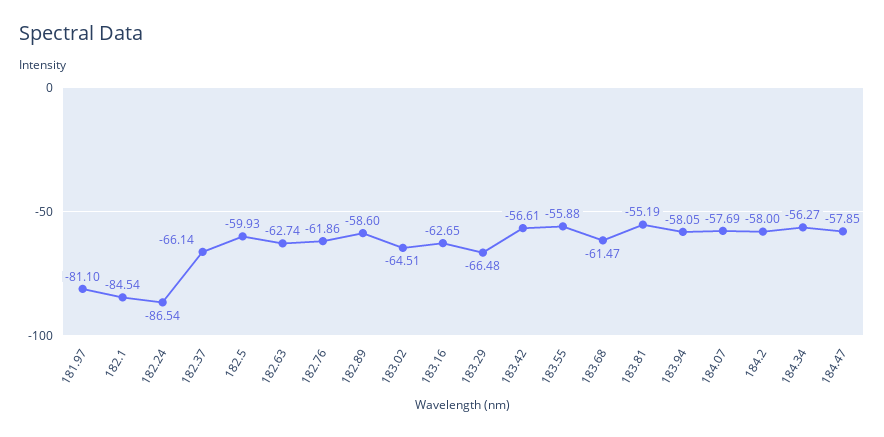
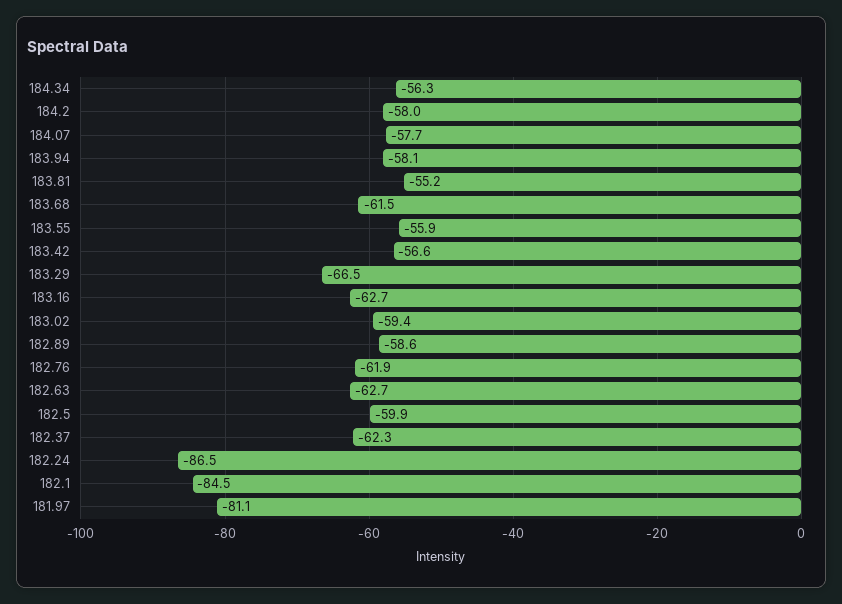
  {
    "181.97": -81.1,
    "182.1": -84.54,
    "182.24": -86.54,
-   "182.37": -66.14,
+   "182.37": -62.3,
    "182.5": -59.93,
    "182.63": -62.74,
    "182.76": -61.86,
    "182.89": -58.6,
-   "183.02": -64.51,
+   "183.02": -59.4,
    "183.16": -62.65,
    "183.29": -66.48,
    "183.42": -56.61,
    "183.55": -55.88,
    "183.68": -61.47,
    "183.81": -55.19,
    "183.94": -58.05,
    "184.07": -57.69,
    "184.2": -58,
-   "184.34": -56.27,
+   "184.34": -56.27
-   "184.47": -57.85
  }

